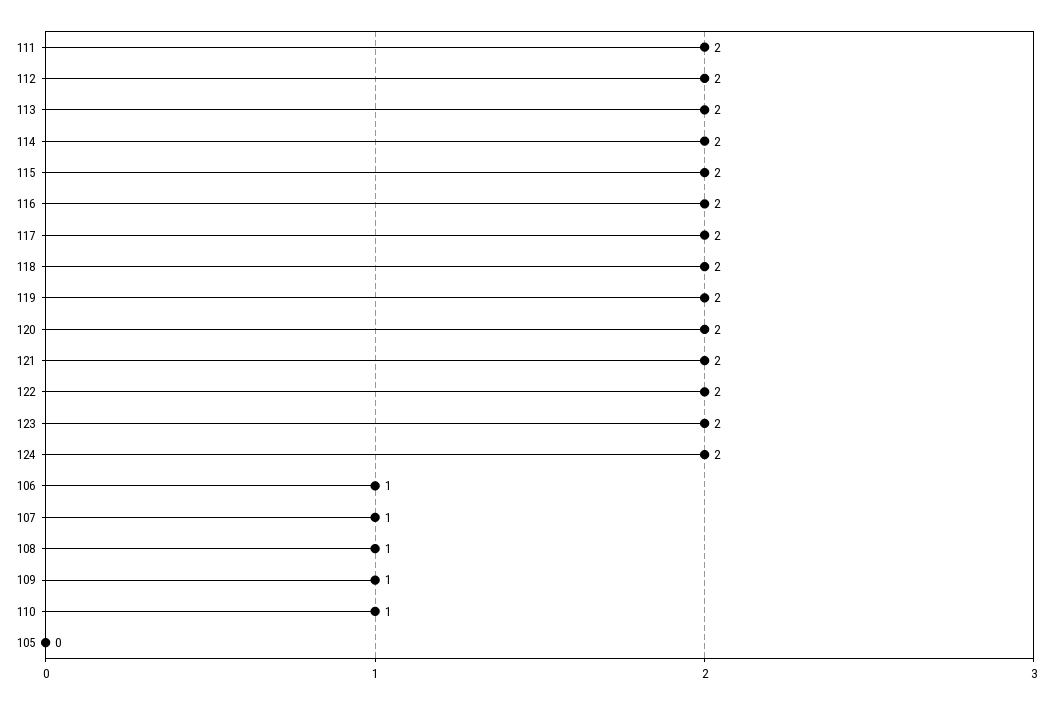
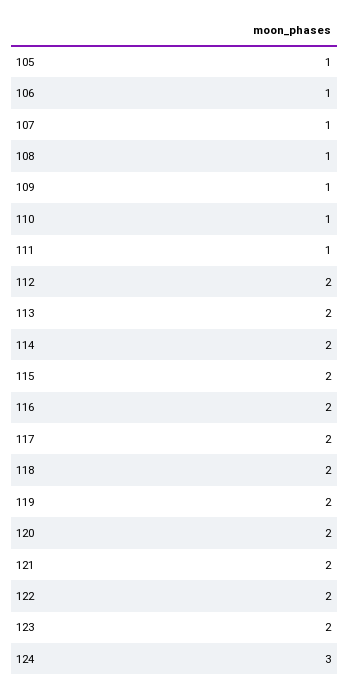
  {
-   "111": 2,
+   "111": 1,
    "112": 2,
    "113": 2,
    "114": 2,
    "115": 2,
    "116": 2,
    "117": 2,
    "118": 2,
    "119": 2,
    "120": 2,
    "121": 2,
    "122": 2,
    "123": 2,
-   "124": 2,
+   "124": 3,
    "106": 1,
    "107": 1,
    "108": 1,
    "109": 1,
    "110": 1,
-   "105": 0
+   "105": 1
  }

